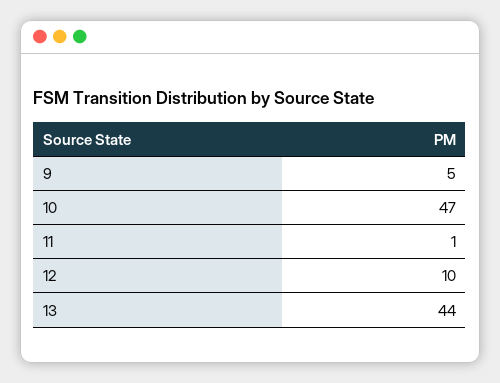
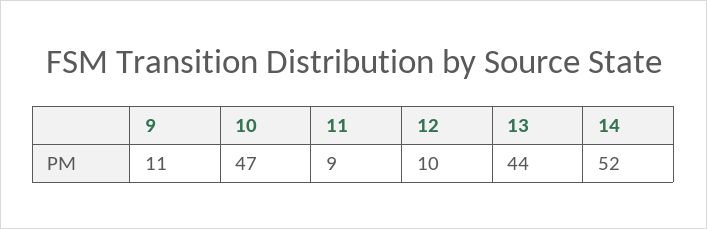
  {
-   "9": 5,
+   "9": 11,
    "10": 47,
-   "11": 1,
+   "11": 9,
    "12": 10,
-   "13": 44
+   "13": 44,
+   "14": 52
  }

